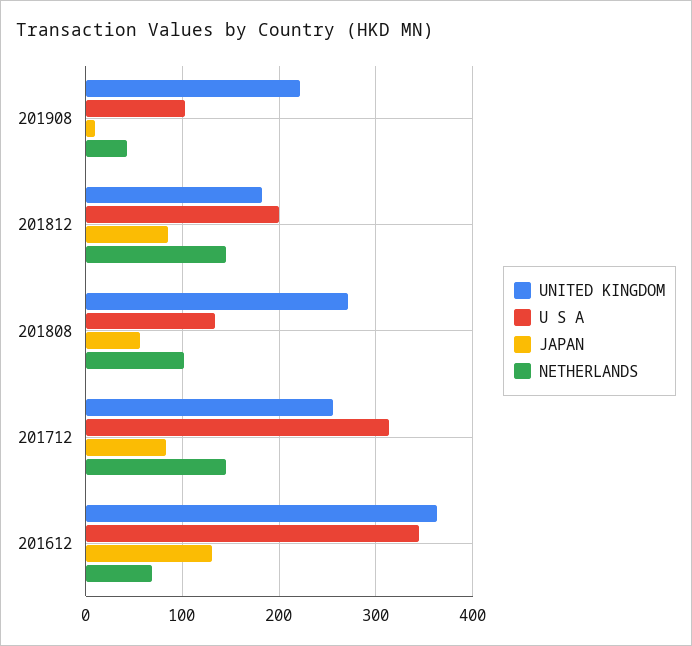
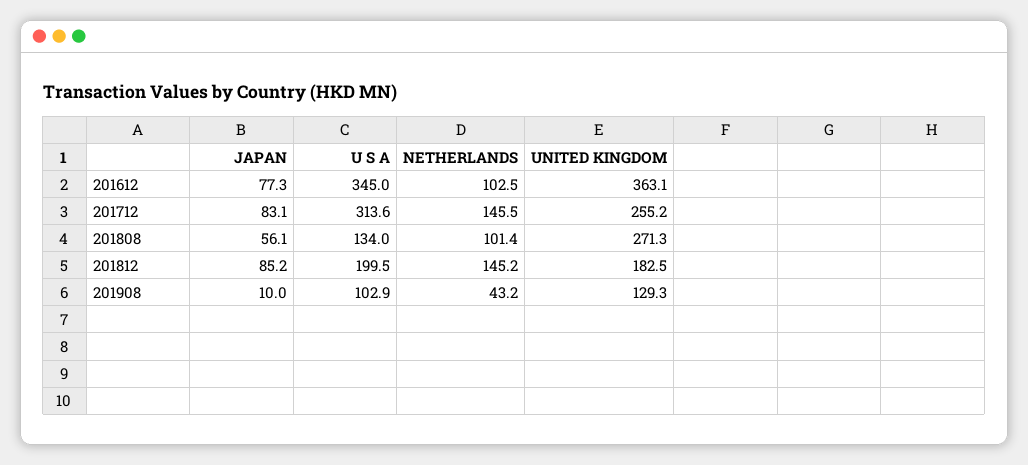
  {
    "UNITED KINGDOM": {
-     "201908": 220,
+     "201908": 129.3,
      "201812": 182.5,
      "201808": 271.3,
      "201712": 255.2,
      "201612": 363.1
    },
    "U S A": {
      "201908": 102.9,
      "201812": 199.5,
      "201808": 134,
      "201712": 313.6,
      "201612": 345
    },
    "JAPAN": {
      "201908": 10,
      "201812": 85.2,
      "201808": 56.1,
      "201712": 83.1,
-     "201612": 130
+     "201612": 77.3
    },
    "NETHERLANDS": {
      "201908": 43.2,
      "201812": 145.2,
      "201808": 101.4,
      "201712": 145.5,
-     "201612": 70
+     "201612": 102.5
    }
  }

